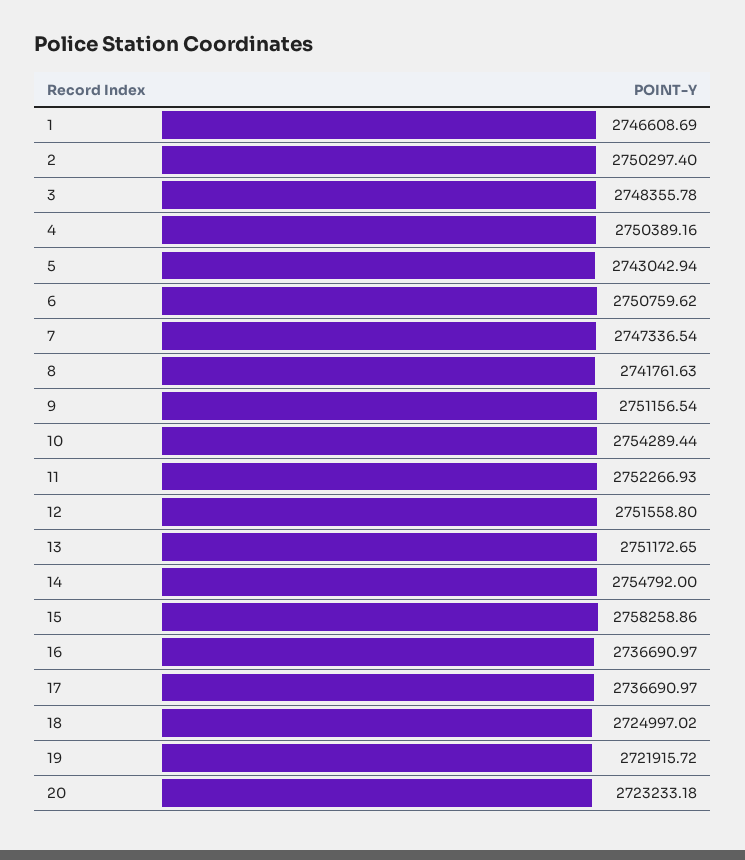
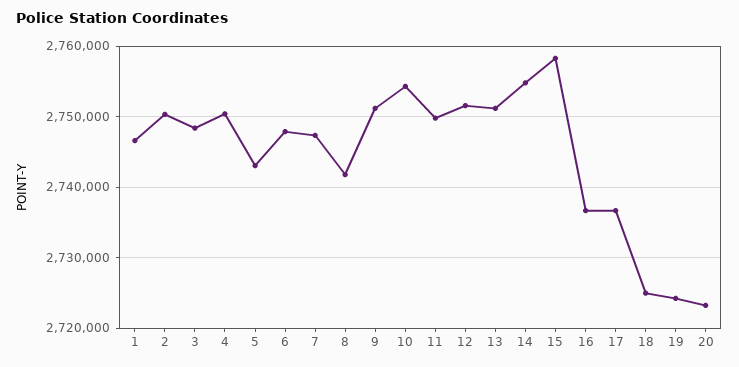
  {
    "1": 2746608.69,
    "2": 2750297.4,
    "3": 2748355.78,
    "4": 2750389.16,
    "5": 2743042.94,
-   "6": 2750759.62,
+   "6": 2748000,
    "7": 2747336.54,
    "8": 2741761.63,
    "9": 2751156.54,
    "10": 2754289.44,
-   "11": 2752266.93,
+   "11": 2750000,
    "12": 2751558.8,
    "13": 2751172.65,
    "14": 2754792,
    "15": 2758258.86,
    "16": 2736690.97,
    "17": 2736690.97,
    "18": 2724997.02,
-   "19": 2721915.72,
+   "19": 2724000,
    "20": 2723233.18
  }

